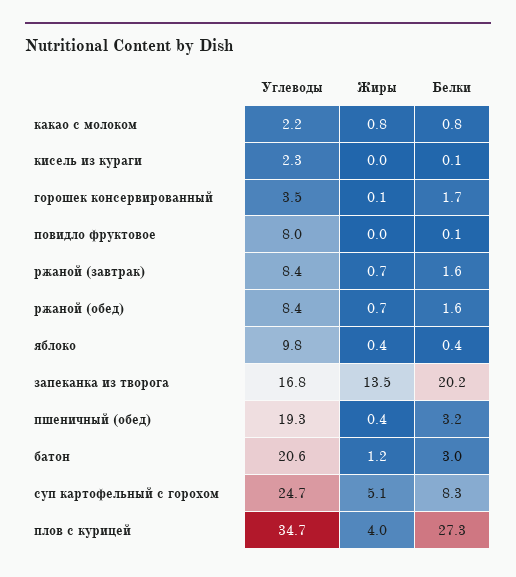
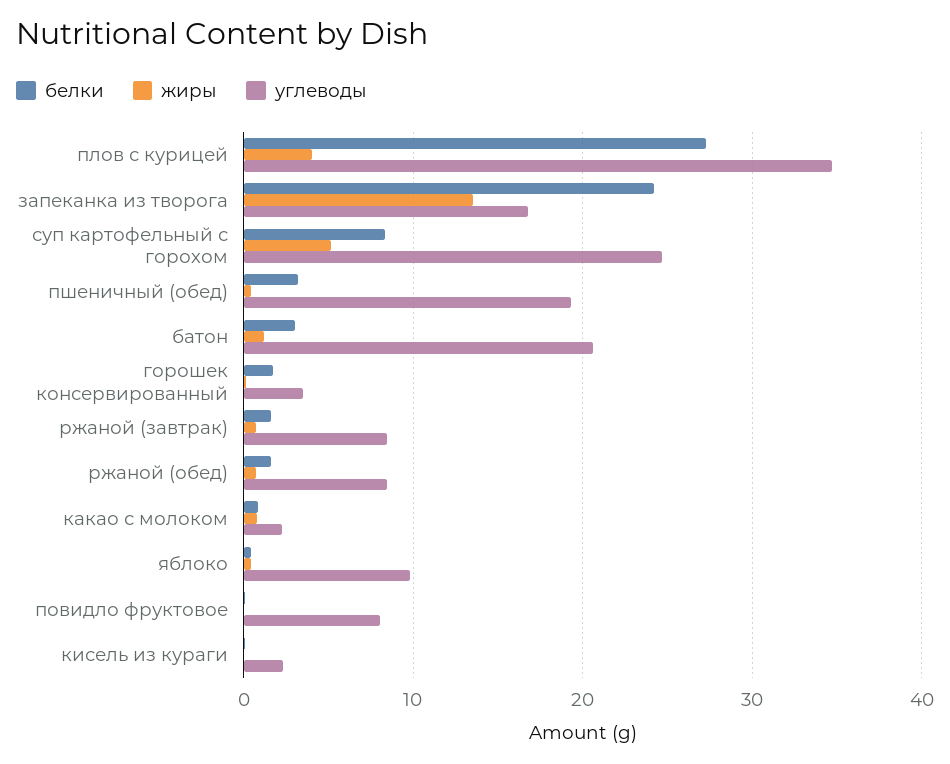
  {
    "Углеводы": {
      "какао с молоком": 2.2,
      "кисель из кураги": 2.3,
      "горошек консервированный": 3.5,
      "повидло фруктовое": 8,
      "ржаной (завтрак)": 8.4,
      "ржаной (обед)": 8.4,
      "яблоко": 9.8,
      "запеканка из творога": 16.8,
      "пшеничный (обед)": 19.3,
      "батон": 20.6,
      "суп картофельный с горохом": 24.7,
      "плов с курицей": 34.7
    },
    "Жиры": {
      "какао с молоком": 0.8,
      "кисель из кураги": 0,
      "горошек консервированный": 0.1,
      "повидло фруктовое": 0,
      "ржаной (завтрак)": 0.7,
      "ржаной (обед)": 0.7,
      "яблоко": 0.4,
      "запеканка из творога": 13.5,
      "пшеничный (обед)": 0.4,
      "батон": 1.2,
      "суп картофельный с горохом": 5.1,
      "плов с курицей": 4
    },
    "Белки": {
      "какао с молоком": 0.8,
      "кисель из кураги": 0.1,
      "горошек консервированный": 1.7,
      "повидло фруктовое": 0.1,
      "ржаной (завтрак)": 1.6,
      "ржаной (обед)": 1.6,
      "яблоко": 0.4,
-     "запеканка из творога": 20.2,
+     "запеканка из творога": 24,
      "пшеничный (обед)": 3.2,
      "батон": 3,
      "суп картофельный с горохом": 8.3,
      "плов с курицей": 27.3
    }
  }

